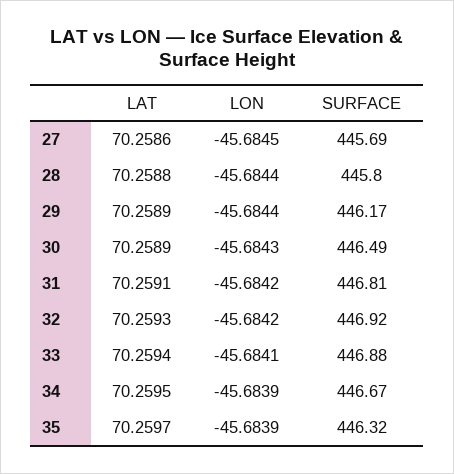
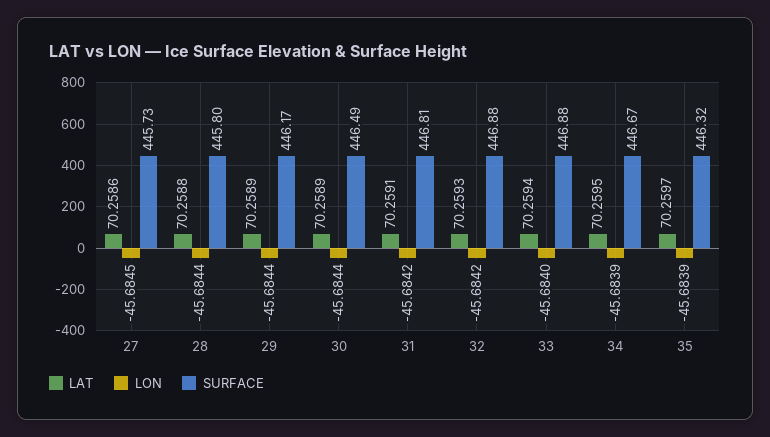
  {
    "LAT": {
      "27": 70.2586,
      "28": 70.2588,
      "29": 70.2589,
      "30": 70.2589,
      "31": 70.2591,
      "32": 70.2593,
      "33": 70.2594,
      "34": 70.2595,
      "35": 70.2597
    },
    "LON": {
      "27": -45.6845,
      "28": -45.6844,
      "29": -45.6844,
-     "30": -45.6843,
+     "30": -45.6844,
      "31": -45.6842,
      "32": -45.6842,
-     "33": -45.6841,
+     "33": -45.684,
      "34": -45.6839,
      "35": -45.6839
    },
    "SURFACE": {
-     "27": 445.69,
+     "27": 445.73,
      "28": 445.8,
      "29": 446.17,
      "30": 446.49,
      "31": 446.81,
-     "32": 446.92,
+     "32": 446.88,
      "33": 446.88,
      "34": 446.67,
      "35": 446.32
    }
  }

